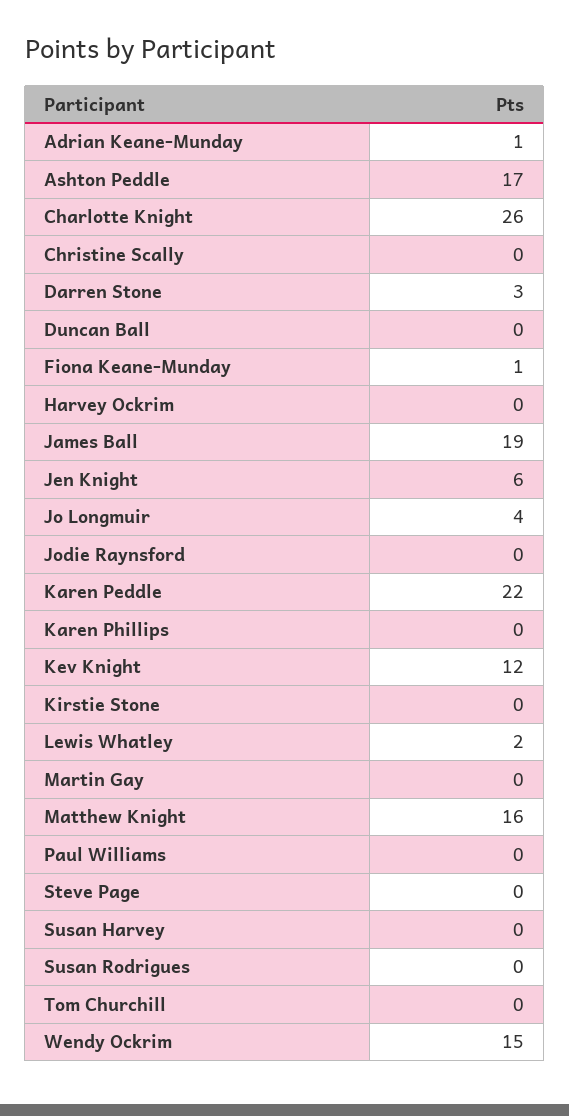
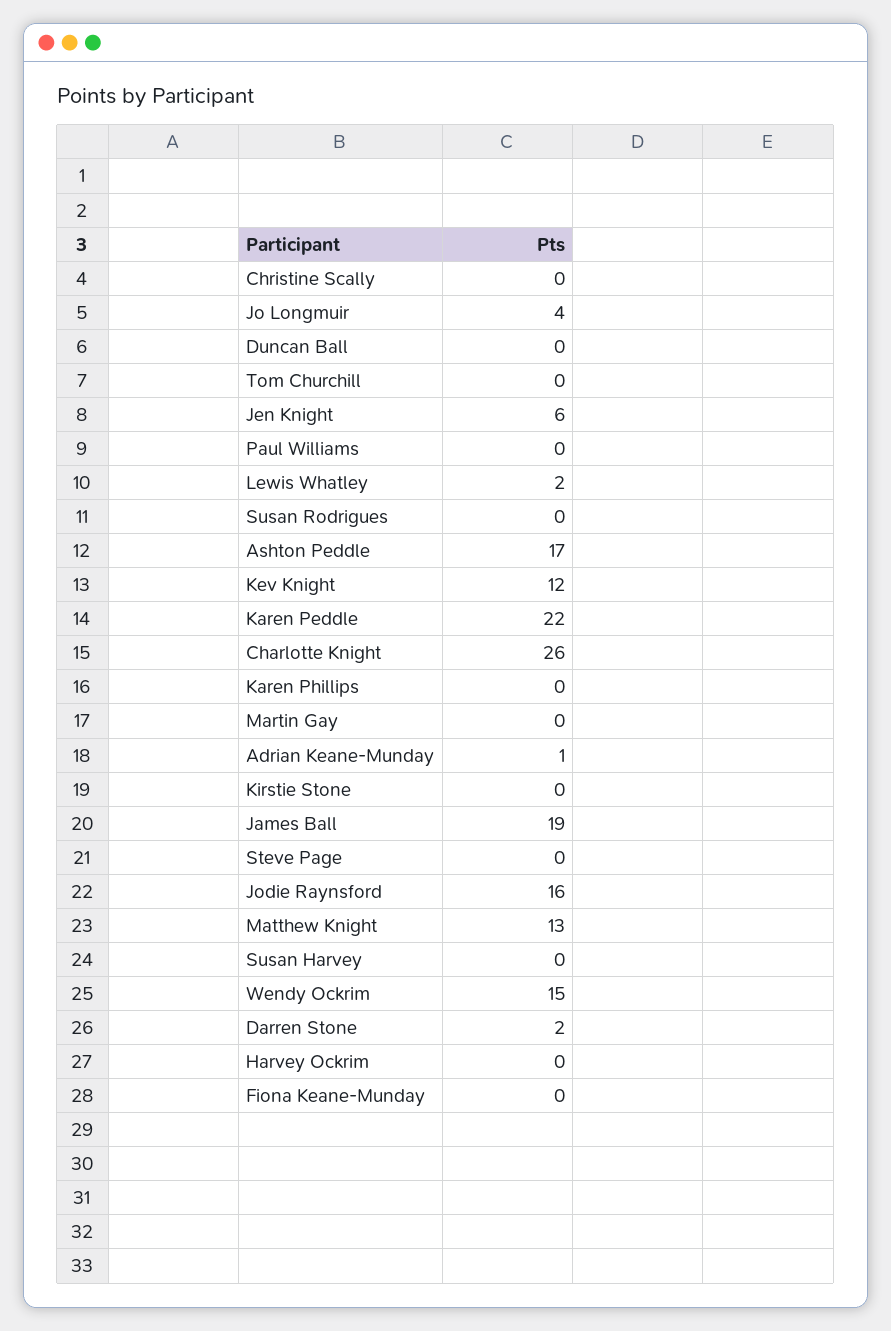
  {
    "Adrian Keane-Munday": 1,
    "Ashton Peddle": 17,
    "Charlotte Knight": 26,
    "Christine Scally": 0,
-   "Darren Stone": 3,
+   "Darren Stone": 2,
    "Duncan Ball": 0,
-   "Fiona Keane-Munday": 1,
+   "Fiona Keane-Munday": 0,
    "Harvey Ockrim": 0,
    "James Ball": 19,
    "Jen Knight": 6,
    "Jo Longmuir": 4,
-   "Jodie Raynsford": 0,
+   "Jodie Raynsford": 16,
    "Karen Peddle": 22,
    "Karen Phillips": 0,
    "Kev Knight": 12,
    "Kirstie Stone": 0,
    "Lewis Whatley": 2,
    "Martin Gay": 0,
-   "Matthew Knight": 16,
+   "Matthew Knight": 13,
    "Paul Williams": 0,
    "Steve Page": 0,
    "Susan Harvey": 0,
    "Susan Rodrigues": 0,
    "Tom Churchill": 0,
    "Wendy Ockrim": 15
  }

